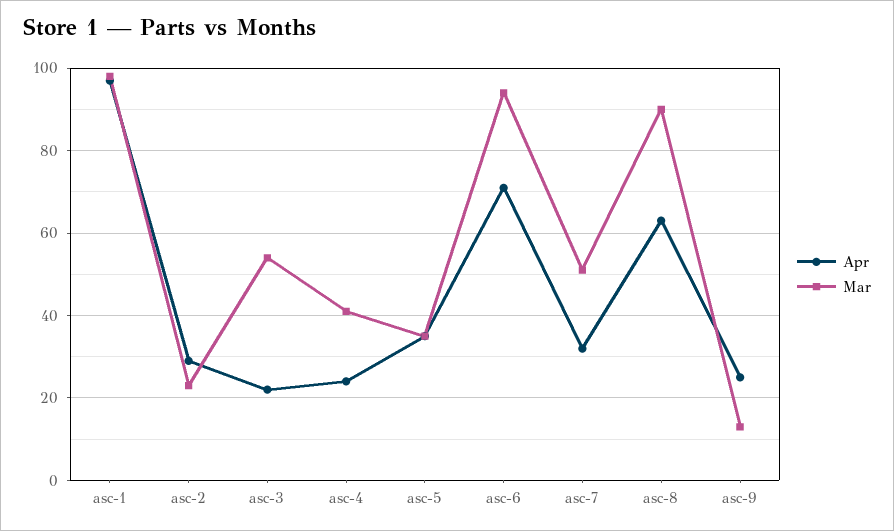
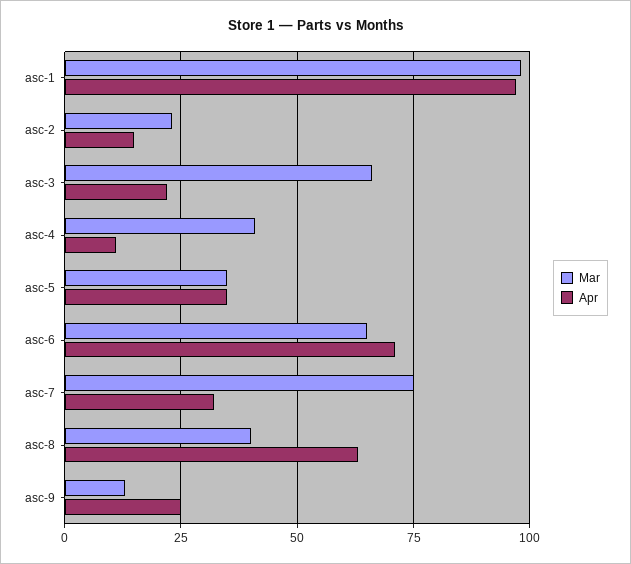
  {
    "Apr": {
      "asc-1": 95,
-     "asc-2": 30,
+     "asc-2": 15,
      "asc-3": 20,
-     "asc-4": 25,
+     "asc-4": 10,
      "asc-5": 35,
      "asc-6": 70,
      "asc-7": 30,
      "asc-8": 65,
      "asc-9": 25
    },
    "Mar": {
      "asc-1": 100,
      "asc-2": 25,
-     "asc-3": 55,
+     "asc-3": 65,
      "asc-4": 40,
      "asc-5": 35,
-     "asc-6": 95,
+     "asc-6": 65,
-     "asc-7": 50,
+     "asc-7": 75,
-     "asc-8": 90,
+     "asc-8": 40,
      "asc-9": 15
    }
  }

